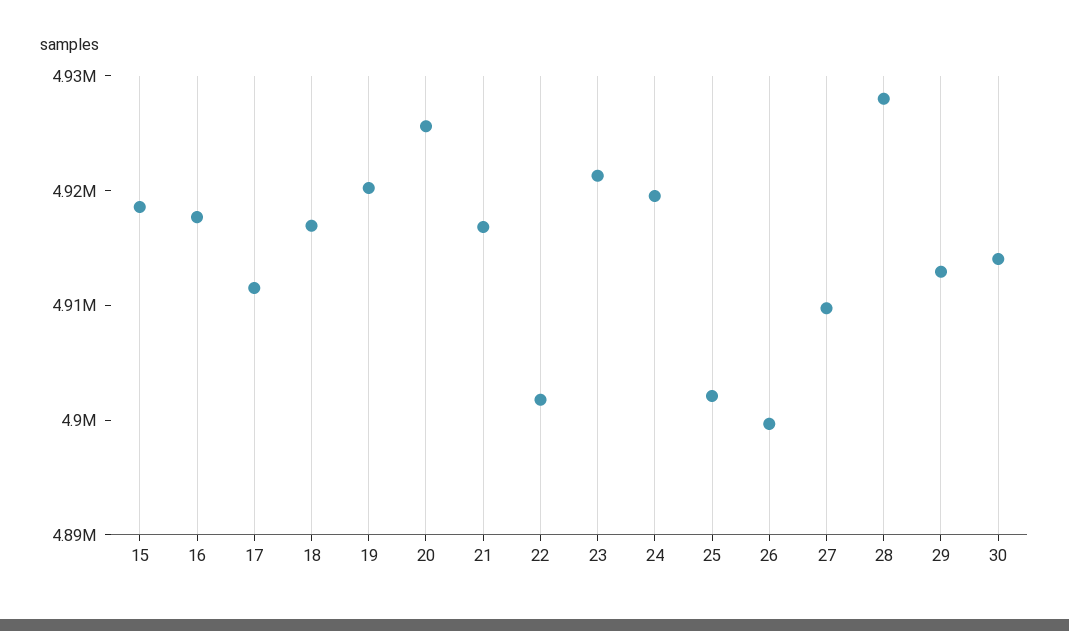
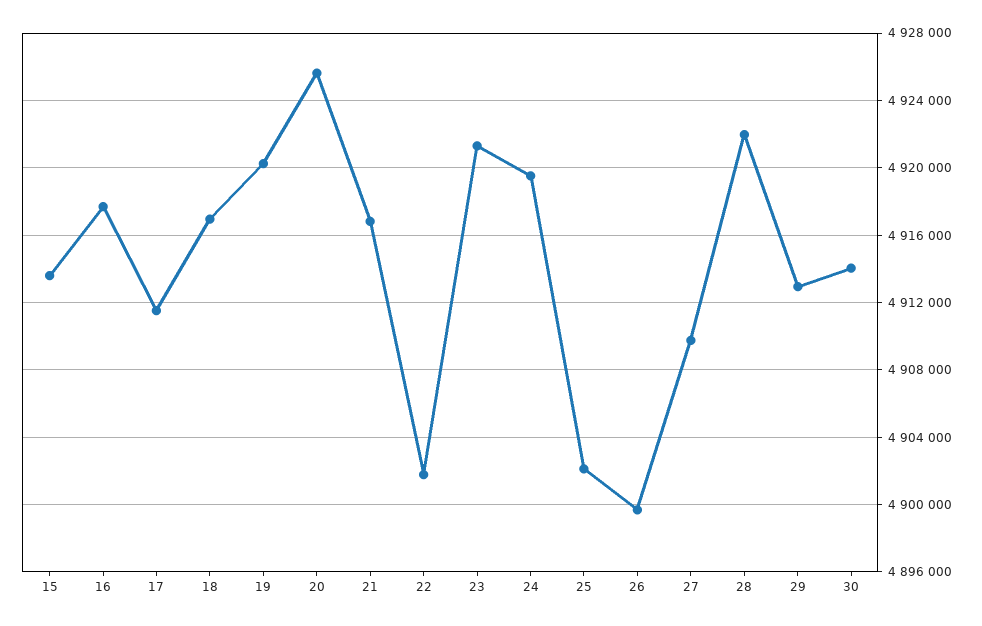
  {
-   "15": 4918000,
+   "15": 4913500,
    "16": 4917500,
    "17": 4911500,
    "18": 4917000,
    "19": 4920000,
    "20": 4925500,
    "21": 4917000,
    "22": 4902000,
    "23": 4921500,
    "24": 4919500,
    "25": 4902000,
    "26": 4899500,
    "27": 4909500,
-   "28": 4928000,
+   "28": 4922000,
    "29": 4913000,
    "30": 4914000
  }

